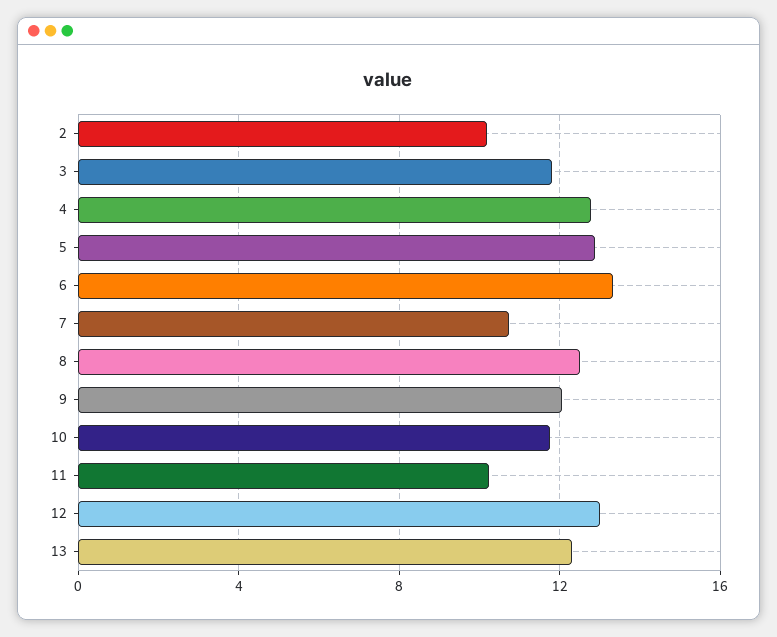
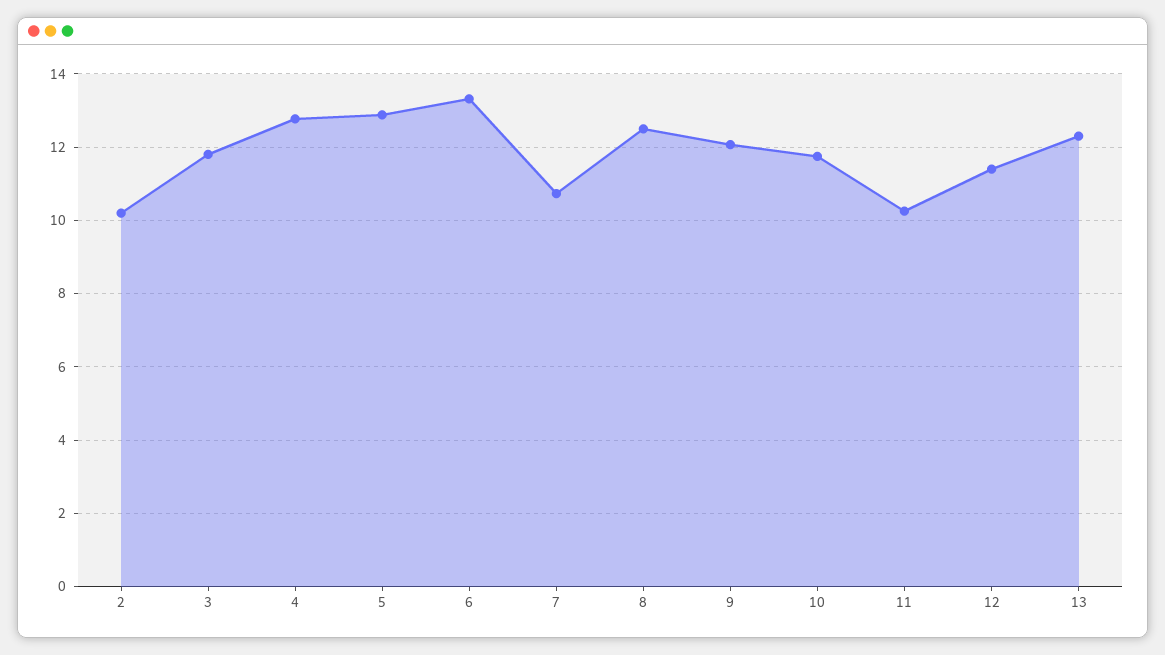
  {
    "2": 10.2,
    "3": 11.8,
    "4": 12.8,
    "5": 12.8,
    "6": 13.4,
    "7": 10.8,
    "8": 12.6,
    "9": 12,
    "10": 11.8,
    "11": 10.2,
-   "12": 13,
+   "12": 11.4,
    "13": 12.4
  }

